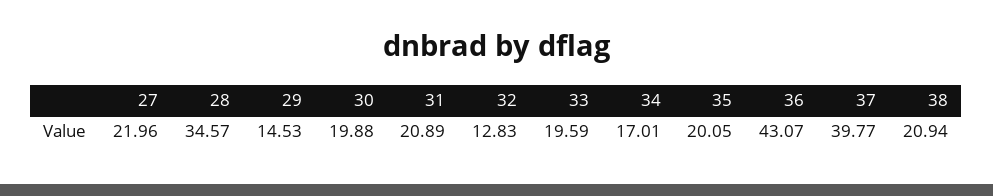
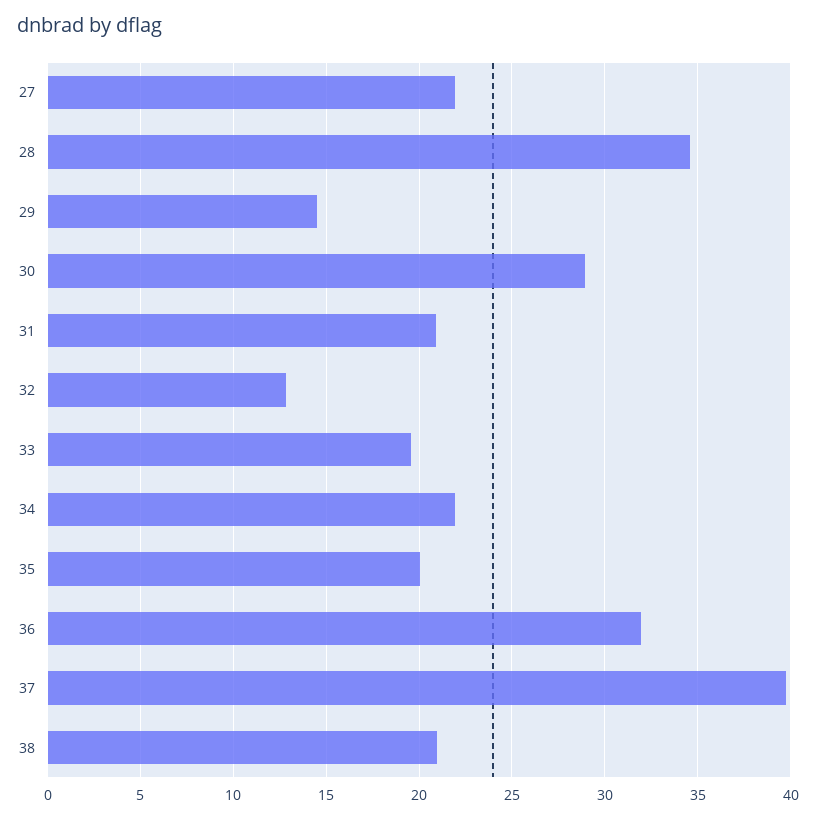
  {
    "27": 21.96,
    "28": 34.57,
    "29": 14.53,
-   "30": 19.88,
+   "30": 29,
    "31": 20.89,
    "32": 12.83,
    "33": 19.59,
-   "34": 17.01,
+   "34": 22,
    "35": 20.05,
-   "36": 43.07,
+   "36": 32,
    "37": 39.77,
    "38": 20.94
  }

